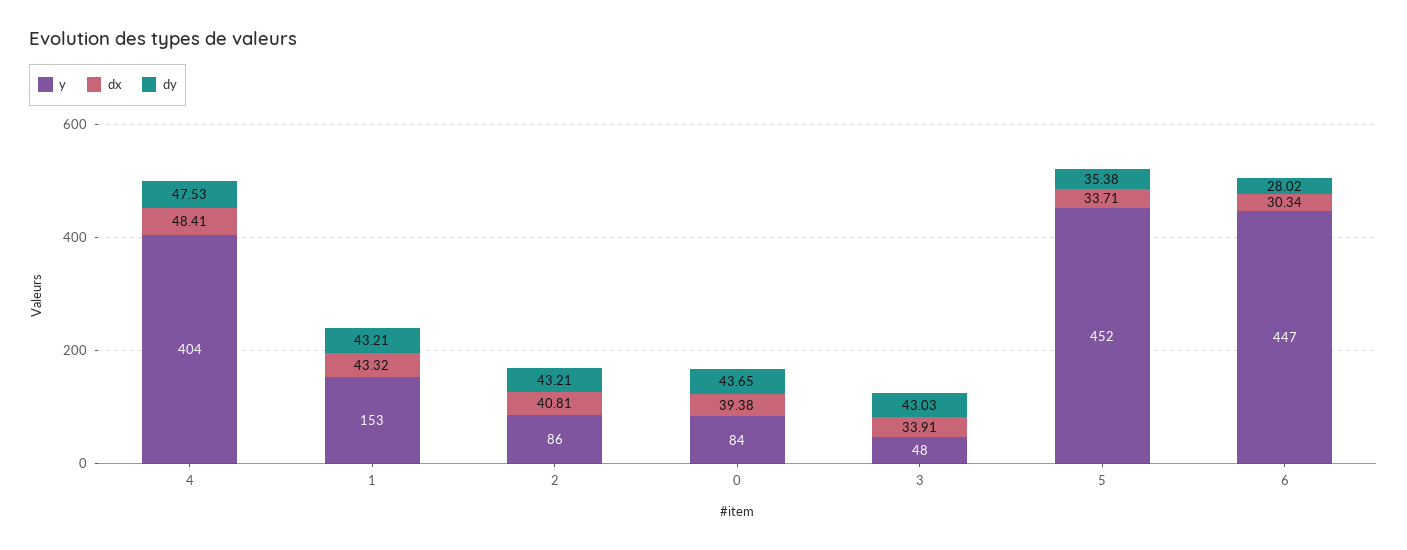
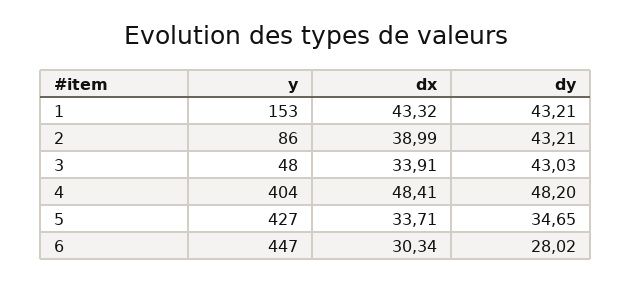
  {
    "y": {
      "4": 404,
      "1": 153,
      "2": 86,
-     "0": 84,
      "3": 48,
-     "5": 452,
+     "5": 427,
      "6": 447
    },
    "dx": {
      "4": 48.41,
      "1": 43.32,
-     "2": 40.81,
+     "2": 38.99,
-     "0": 39.38,
      "3": 33.91,
      "5": 33.71,
      "6": 30.34
    },
    "dy": {
-     "4": 47.53,
+     "4": 48.2,
      "1": 43.21,
      "2": 43.21,
-     "0": 43.65,
      "3": 43.03,
-     "5": 35.38,
+     "5": 34.65,
      "6": 28.02
    }
  }

